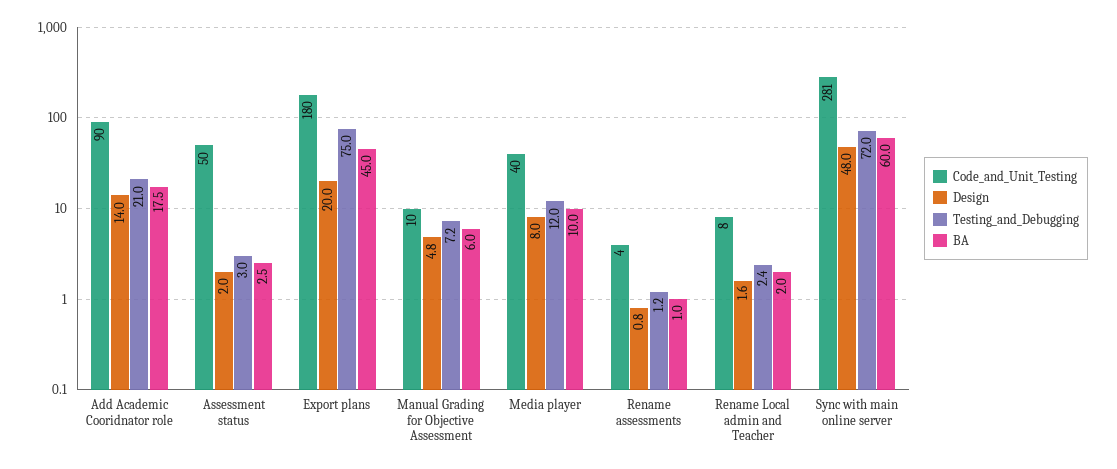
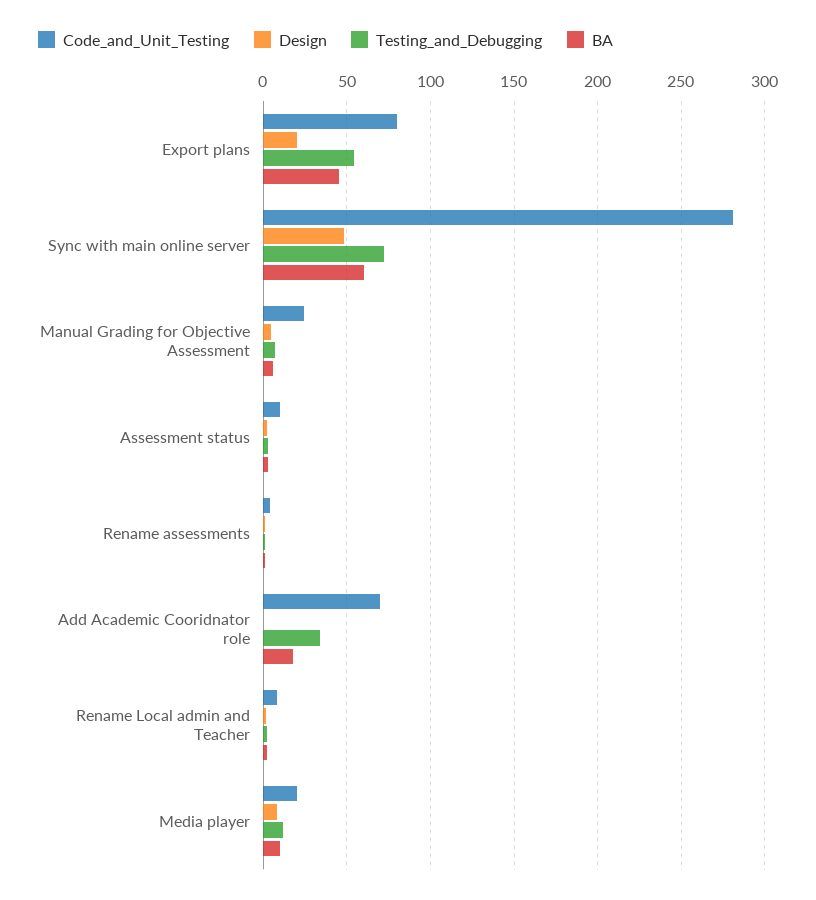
  {
    "Code_and_Unit_Testing": {
-     "Add Academic Cooridnator role": 90,
+     "Add Academic Cooridnator role": 70,
-     "Assessment status": 50,
+     "Assessment status": 10,
-     "Export plans": 180,
+     "Export plans": 80,
-     "Manual Grading for Objective Assessment": 10,
+     "Manual Grading for Objective Assessment": 25,
-     "Media player": 40,
+     "Media player": 20,
      "Rename assessments": 4,
      "Rename Local admin and Teacher": 8,
      "Sync with main online server": 281
    },
    "Design": {
-     "Add Academic Cooridnator role": 14,
+     "Add Academic Cooridnator role": 0,
      "Assessment status": 2,
      "Export plans": 20,
      "Manual Grading for Objective Assessment": 4.8,
      "Media player": 8,
      "Rename assessments": 0.8,
      "Rename Local admin and Teacher": 1.6,
      "Sync with main online server": 48
    },
    "Testing_and_Debugging": {
-     "Add Academic Cooridnator role": 21,
+     "Add Academic Cooridnator role": 35,
      "Assessment status": 3,
-     "Export plans": 75,
+     "Export plans": 55,
      "Manual Grading for Objective Assessment": 7.2,
      "Media player": 12,
      "Rename assessments": 1.2,
      "Rename Local admin and Teacher": 2.4,
      "Sync with main online server": 72
    },
    "BA": {
      "Add Academic Cooridnator role": 17.5,
      "Assessment status": 2.5,
      "Export plans": 45,
      "Manual Grading for Objective Assessment": 6,
      "Media player": 10,
      "Rename assessments": 1,
      "Rename Local admin and Teacher": 2,
      "Sync with main online server": 60
    }
  }

